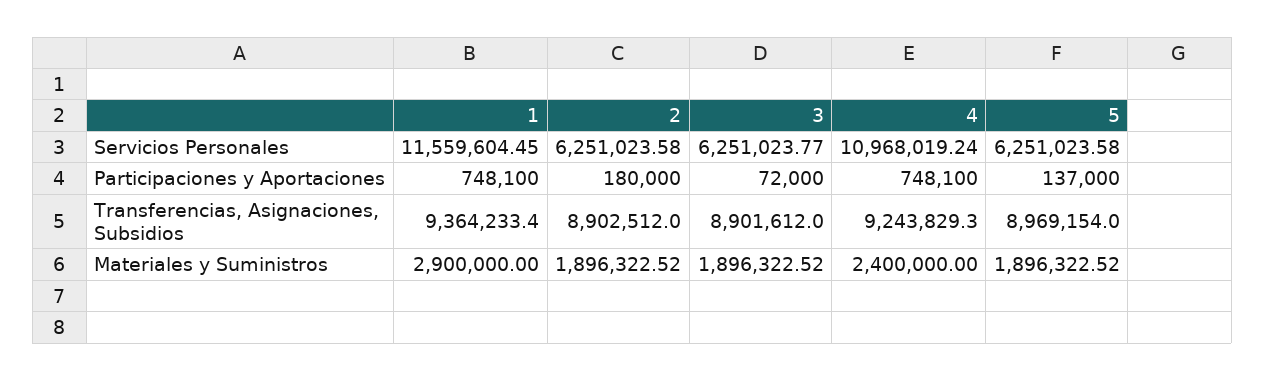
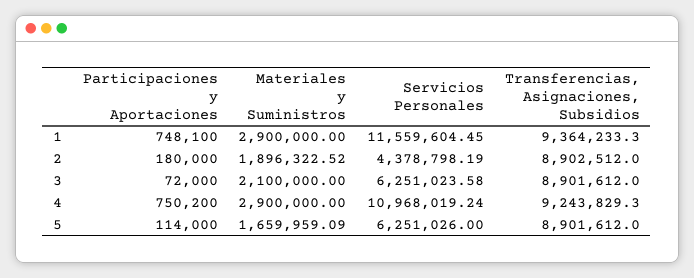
  {
    "1": {
      "Servicios Personales": 11559604.45,
      "Participaciones y Aportaciones": 748100,
-     "Transferencias, Asignaciones, Subsidios": 9364233.4,
+     "Transferencias, Asignaciones, Subsidios": 9364233.3,
      "Materiales y Suministros": 2900000
    },
    "2": {
-     "Servicios Personales": 6251023.58,
+     "Servicios Personales": 4378798.19,
      "Participaciones y Aportaciones": 180000,
      "Transferencias, Asignaciones, Subsidios": 8902512,
      "Materiales y Suministros": 1896322.52
    },
    "3": {
-     "Servicios Personales": 6251023.77,
+     "Servicios Personales": 6251023.58,
      "Participaciones y Aportaciones": 72000,
      "Transferencias, Asignaciones, Subsidios": 8901612,
-     "Materiales y Suministros": 1896322.52
+     "Materiales y Suministros": 2100000
    },
    "4": {
      "Servicios Personales": 10968019.24,
-     "Participaciones y Aportaciones": 748100,
+     "Participaciones y Aportaciones": 750200,
      "Transferencias, Asignaciones, Subsidios": 9243829.3,
-     "Materiales y Suministros": 2400000
+     "Materiales y Suministros": 2900000
    },
    "5": {
-     "Servicios Personales": 6251023.58,
+     "Servicios Personales": 6251026,
-     "Participaciones y Aportaciones": 137000,
+     "Participaciones y Aportaciones": 114000,
-     "Transferencias, Asignaciones, Subsidios": 8969154,
+     "Transferencias, Asignaciones, Subsidios": 8901612,
-     "Materiales y Suministros": 1896322.52
+     "Materiales y Suministros": 1659959.09
    }
  }

